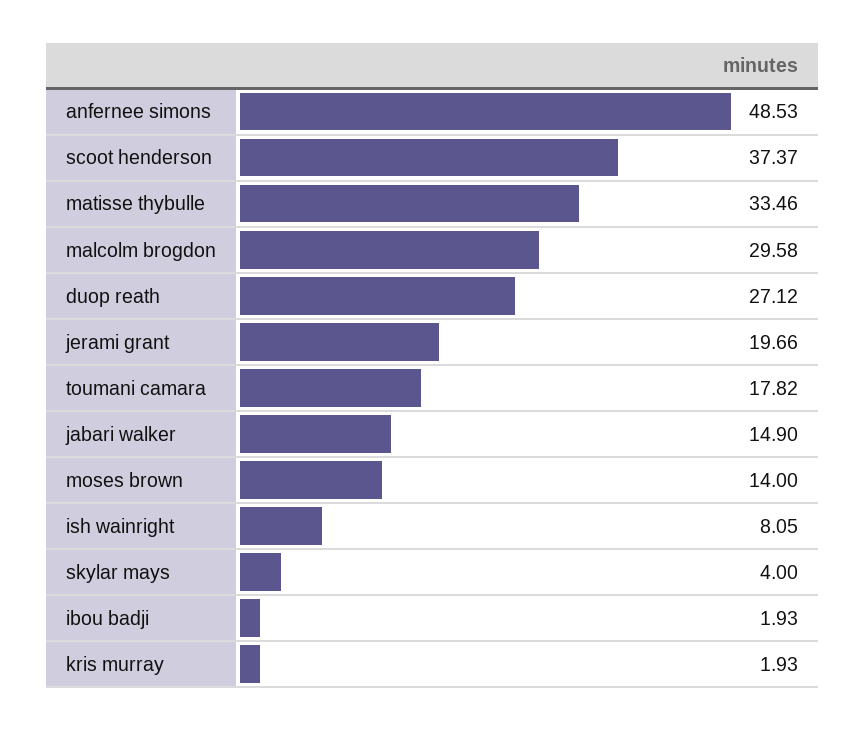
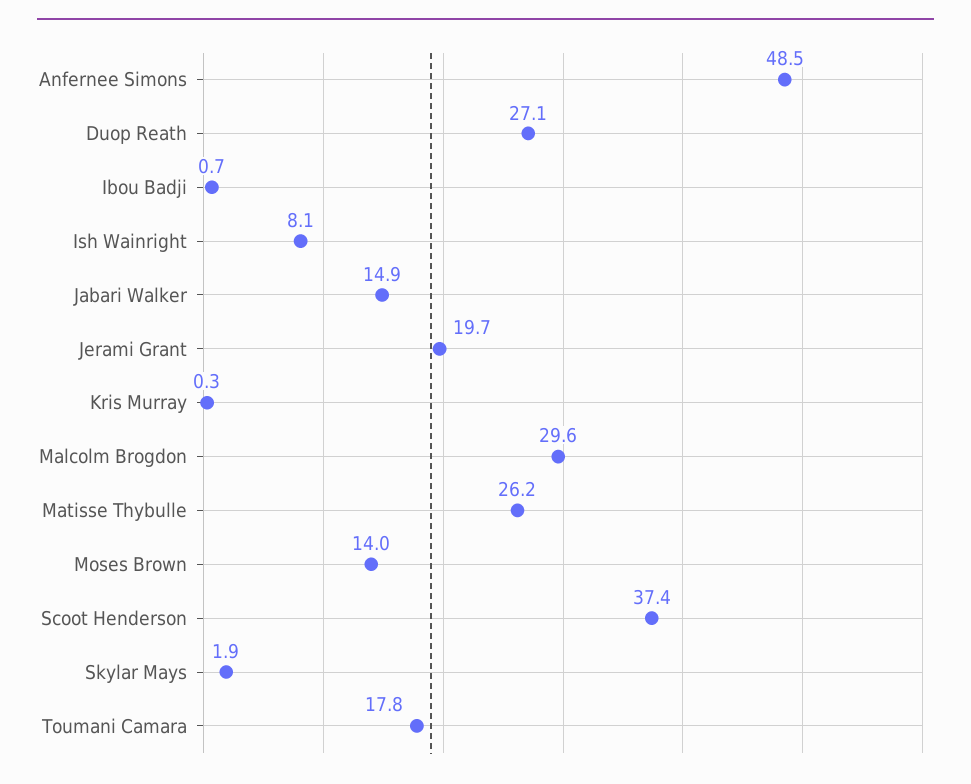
  {
    "anfernee simons": 48.53,
    "scoot henderson": 37.37,
-   "matisse thybulle": 33.46,
+   "matisse thybulle": 26.2,
    "malcolm brogdon": 29.58,
    "duop reath": 27.12,
    "jerami grant": 19.66,
    "toumani camara": 17.82,
    "jabari walker": 14.9,
    "moses brown": 14,
    "ish wainright": 8.05,
-   "skylar mays": 4,
+   "skylar mays": 1.9,
-   "ibou badji": 1.93,
+   "ibou badji": 0.7,
-   "kris murray": 1.93
+   "kris murray": 0.3
  }

